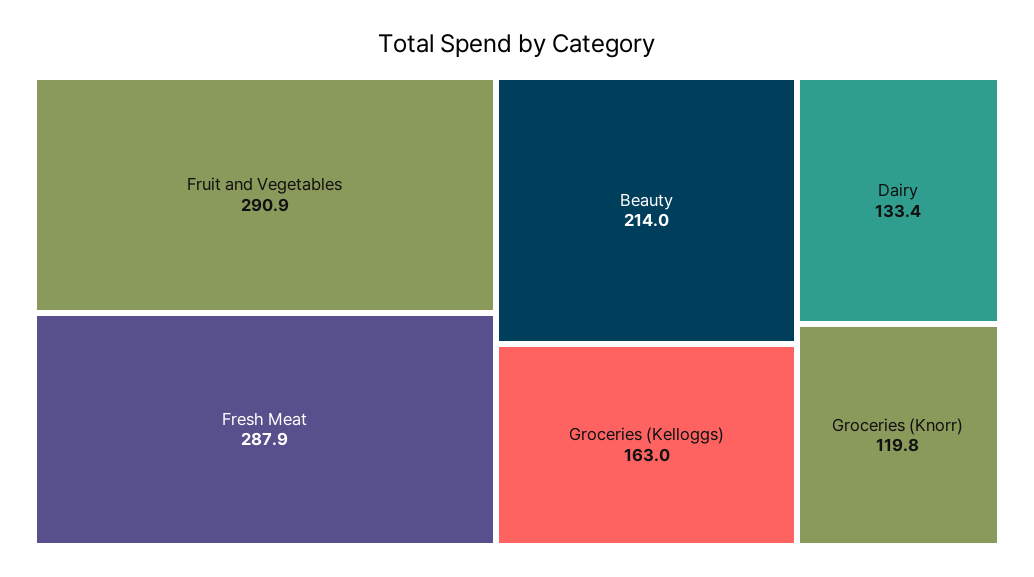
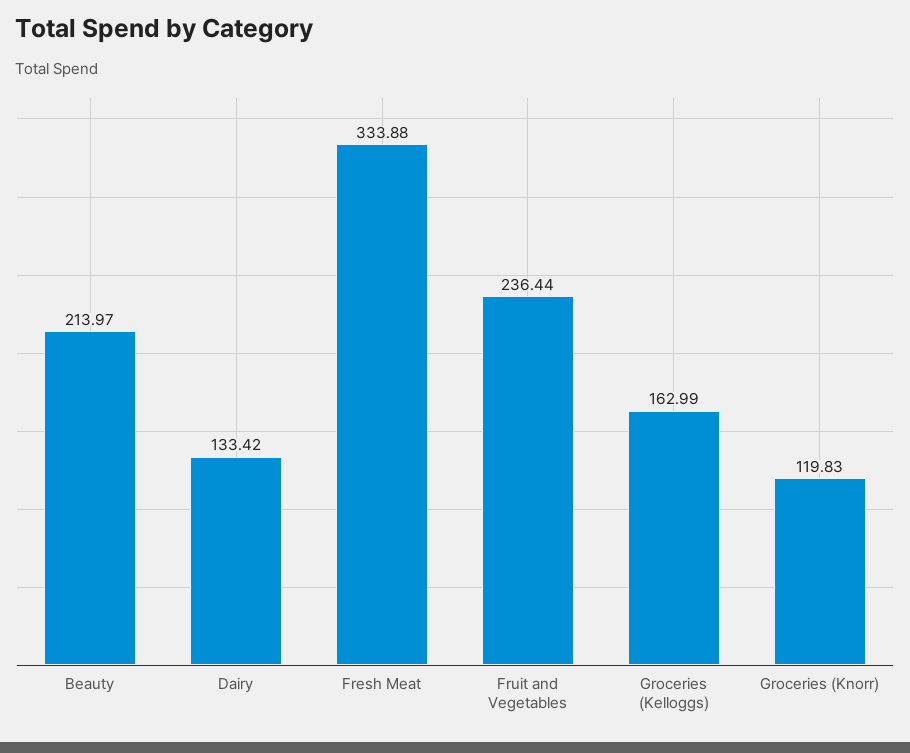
  {
-   "Fruit and Vegetables": 290.9,
+   "Fruit and Vegetables": 236.44,
-   "Fresh Meat": 287.9,
+   "Fresh Meat": 333.88,
    "Beauty": 213.97,
    "Groceries (Kelloggs)": 162.99,
    "Dairy": 133.42,
    "Groceries (Knorr)": 119.83
  }

